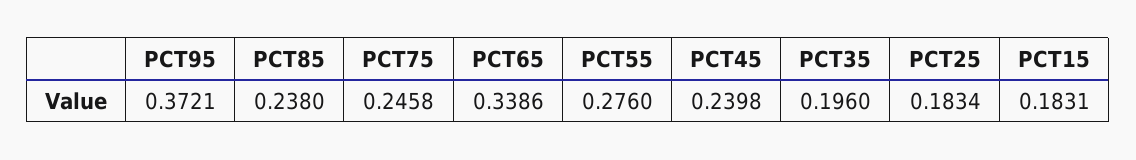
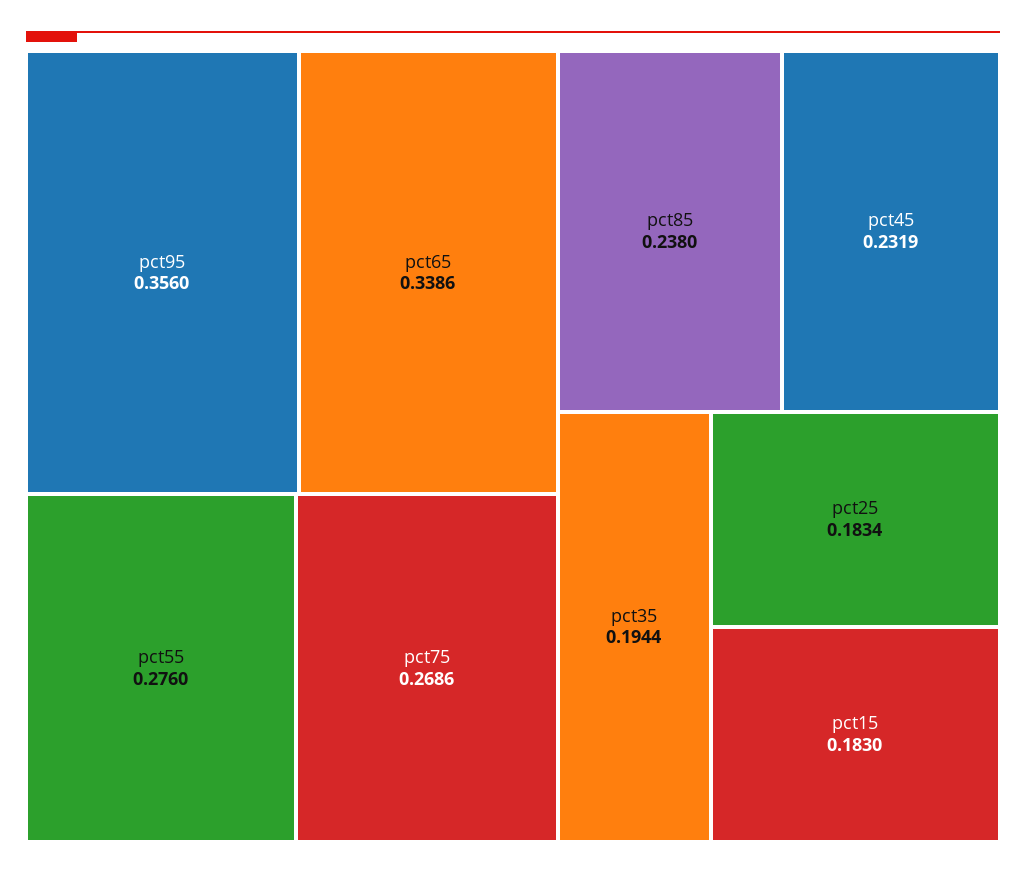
  {
-   "PCT95": 0.3721,
+   "PCT95": 0.356,
    "PCT85": 0.238,
-   "PCT75": 0.2458,
+   "PCT75": 0.2686,
    "PCT65": 0.3386,
    "PCT55": 0.276,
-   "PCT45": 0.2398,
+   "PCT45": 0.2319,
-   "PCT35": 0.196,
+   "PCT35": 0.1944,
    "PCT25": 0.1834,
-   "PCT15": 0.1831
+   "PCT15": 0.183
  }

